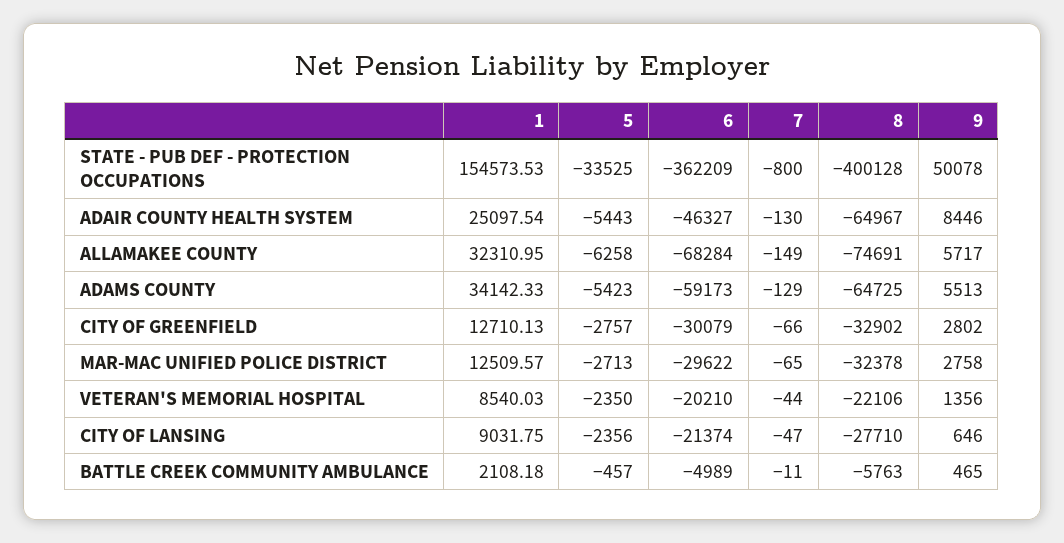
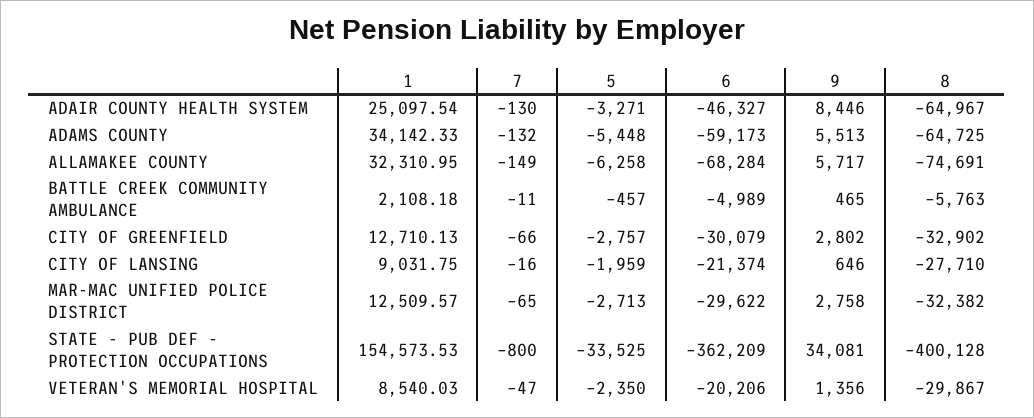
  {
    "1": {
      "STATE - PUB DEF - PROTECTION OCCUPATIONS": 154573.53,
      "ADAIR COUNTY HEALTH SYSTEM": 25097.54,
      "ALLAMAKEE COUNTY": 32310.95,
      "ADAMS COUNTY": 34142.33,
      "CITY OF GREENFIELD": 12710.13,
      "MAR-MAC UNIFIED POLICE DISTRICT": 12509.57,
      "VETERAN'S MEMORIAL HOSPITAL": 8540.03,
      "CITY OF LANSING": 9031.75,
      "BATTLE CREEK COMMUNITY AMBULANCE": 2108.18
    },
    "5": {
      "STATE - PUB DEF - PROTECTION OCCUPATIONS": -33525,
-     "ADAIR COUNTY HEALTH SYSTEM": -5443,
+     "ADAIR COUNTY HEALTH SYSTEM": -3271,
      "ALLAMAKEE COUNTY": -6258,
-     "ADAMS COUNTY": -5423,
+     "ADAMS COUNTY": -5448,
      "CITY OF GREENFIELD": -2757,
      "MAR-MAC UNIFIED POLICE DISTRICT": -2713,
      "VETERAN'S MEMORIAL HOSPITAL": -2350,
-     "CITY OF LANSING": -2356,
+     "CITY OF LANSING": -1959,
      "BATTLE CREEK COMMUNITY AMBULANCE": -457
    },
    "6": {
      "STATE - PUB DEF - PROTECTION OCCUPATIONS": -362209,
      "ADAIR COUNTY HEALTH SYSTEM": -46327,
      "ALLAMAKEE COUNTY": -68284,
      "ADAMS COUNTY": -59173,
      "CITY OF GREENFIELD": -30079,
      "MAR-MAC UNIFIED POLICE DISTRICT": -29622,
-     "VETERAN'S MEMORIAL HOSPITAL": -20210,
+     "VETERAN'S MEMORIAL HOSPITAL": -20206,
      "CITY OF LANSING": -21374,
      "BATTLE CREEK COMMUNITY AMBULANCE": -4989
    },
    "7": {
      "STATE - PUB DEF - PROTECTION OCCUPATIONS": -800,
      "ADAIR COUNTY HEALTH SYSTEM": -130,
      "ALLAMAKEE COUNTY": -149,
-     "ADAMS COUNTY": -129,
+     "ADAMS COUNTY": -132,
      "CITY OF GREENFIELD": -66,
      "MAR-MAC UNIFIED POLICE DISTRICT": -65,
-     "VETERAN'S MEMORIAL HOSPITAL": -44,
+     "VETERAN'S MEMORIAL HOSPITAL": -47,
-     "CITY OF LANSING": -47,
+     "CITY OF LANSING": -16,
      "BATTLE CREEK COMMUNITY AMBULANCE": -11
    },
    "8": {
      "STATE - PUB DEF - PROTECTION OCCUPATIONS": -400128,
      "ADAIR COUNTY HEALTH SYSTEM": -64967,
      "ALLAMAKEE COUNTY": -74691,
      "ADAMS COUNTY": -64725,
      "CITY OF GREENFIELD": -32902,
-     "MAR-MAC UNIFIED POLICE DISTRICT": -32378,
+     "MAR-MAC UNIFIED POLICE DISTRICT": -32382,
-     "VETERAN'S MEMORIAL HOSPITAL": -22106,
+     "VETERAN'S MEMORIAL HOSPITAL": -29867,
      "CITY OF LANSING": -27710,
      "BATTLE CREEK COMMUNITY AMBULANCE": -5763
    },
    "9": {
-     "STATE - PUB DEF - PROTECTION OCCUPATIONS": 50078,
+     "STATE - PUB DEF - PROTECTION OCCUPATIONS": 34081,
      "ADAIR COUNTY HEALTH SYSTEM": 8446,
      "ALLAMAKEE COUNTY": 5717,
      "ADAMS COUNTY": 5513,
      "CITY OF GREENFIELD": 2802,
      "MAR-MAC UNIFIED POLICE DISTRICT": 2758,
      "VETERAN'S MEMORIAL HOSPITAL": 1356,
      "CITY OF LANSING": 646,
      "BATTLE CREEK COMMUNITY AMBULANCE": 465
    }
  }

